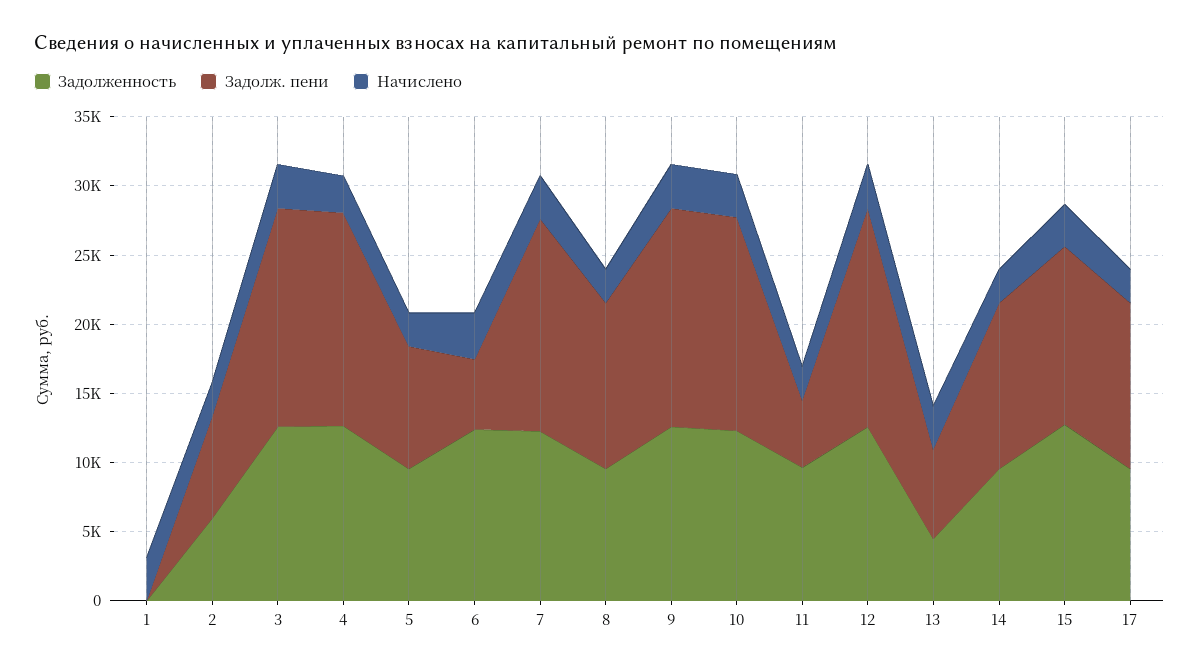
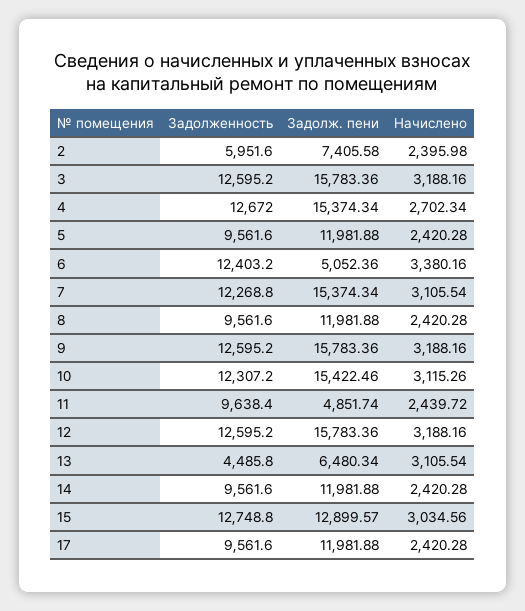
  {
    "Задолженность": {
-     "1": 0,
      "2": 5951.6,
      "3": 12595.2,
      "4": 12672,
      "5": 9561.6,
      "6": 12403.2,
      "7": 12268.8,
      "8": 9561.6,
      "9": 12595.2,
      "10": 12307.2,
      "11": 9638.4,
      "12": 12595.2,
      "13": 4485.8,
      "14": 9561.6,
      "15": 12748.8,
      "17": 9561.6
    },
    "Задолж. пени": {
-     "1": 0,
      "2": 7405.58,
      "3": 15783.36,
      "4": 15374.34,
-     "5": 9000,
+     "5": 11981.88,
      "6": 5052.36,
      "7": 15374.34,
      "8": 11981.88,
      "9": 15783.36,
      "10": 15422.46,
      "11": 4851.74,
      "12": 15783.36,
      "13": 6480.34,
      "14": 11981.88,
      "15": 12899.57,
      "17": 11981.88
    },
    "Начислено": {
-     "1": 3000,
      "2": 2395.98,
      "3": 3188.16,
      "4": 2702.34,
      "5": 2420.28,
      "6": 3380.16,
      "7": 3105.54,
      "8": 2420.28,
      "9": 3188.16,
      "10": 3115.26,
      "11": 2439.72,
      "12": 3188.16,
      "13": 3105.54,
      "14": 2420.28,
      "15": 3034.56,
      "17": 2420.28
    }
  }

